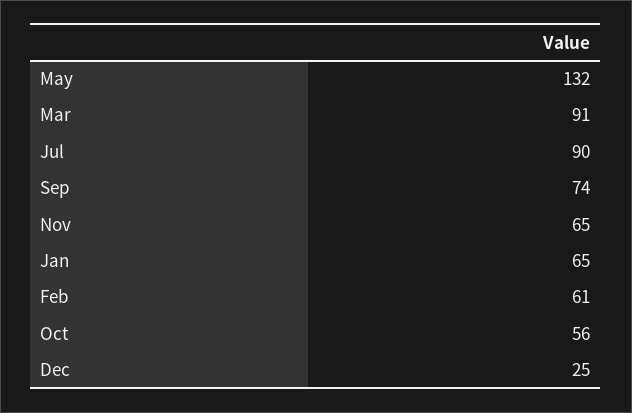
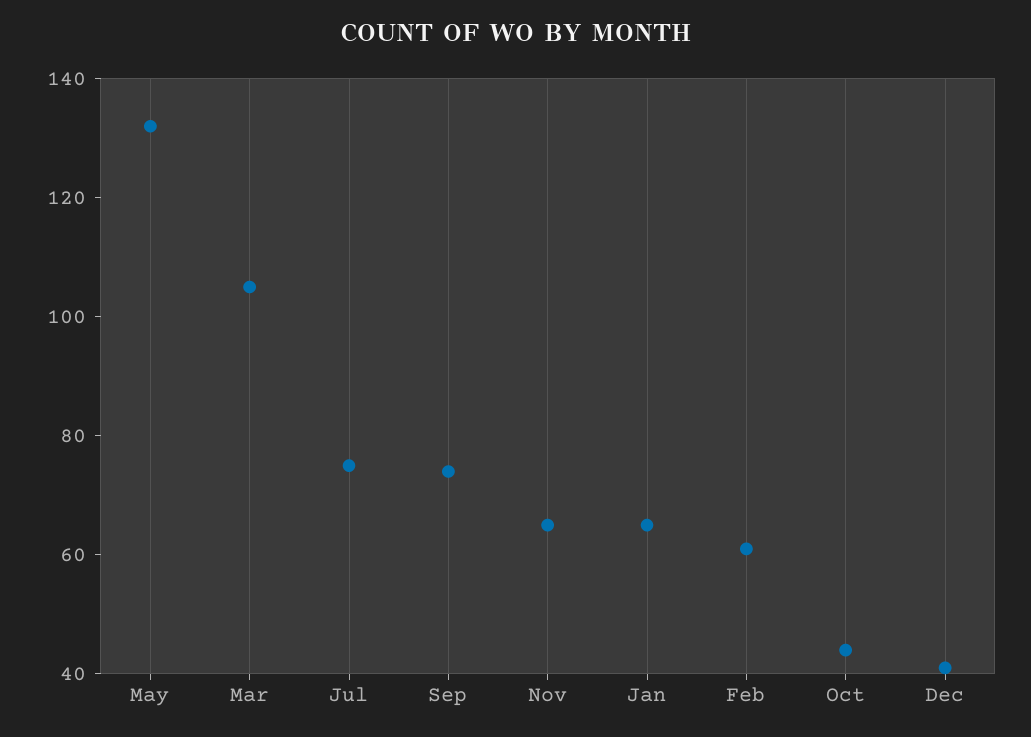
  {
    "May": 132,
-   "Mar": 91,
+   "Mar": 105,
-   "Jul": 90,
+   "Jul": 75,
    "Sep": 74,
    "Nov": 65,
    "Jan": 65,
    "Feb": 61,
-   "Oct": 56,
+   "Oct": 45,
-   "Dec": 25
+   "Dec": 40
  }

